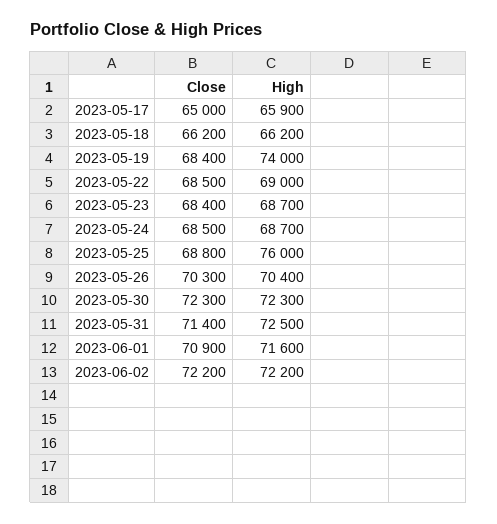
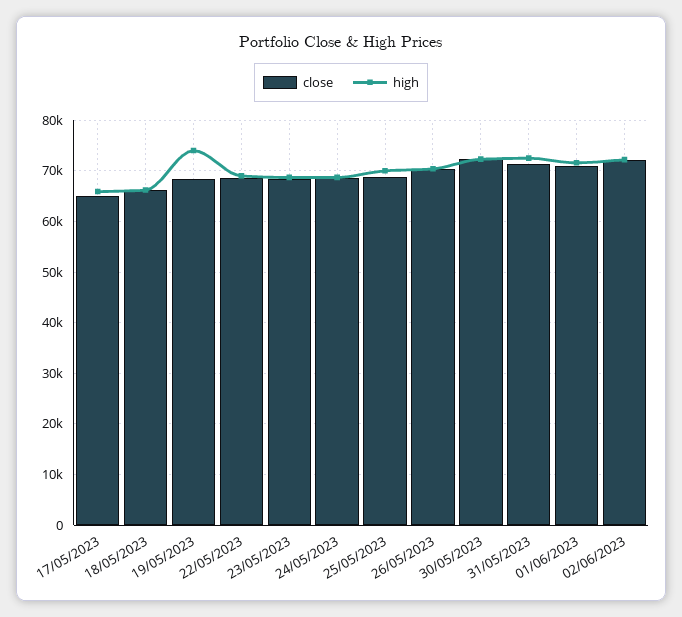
  {
    "Close": {
      "2023-05-17": 65000,
      "2023-05-18": 66200,
      "2023-05-19": 68400,
      "2023-05-22": 68500,
      "2023-05-23": 68400,
      "2023-05-24": 68500,
      "2023-05-25": 68800,
      "2023-05-26": 70300,
      "2023-05-30": 72300,
      "2023-05-31": 71400,
      "2023-06-01": 70900,
      "2023-06-02": 72200
    },
    "High": {
      "2023-05-17": 65900,
      "2023-05-18": 66200,
      "2023-05-19": 74000,
      "2023-05-22": 69000,
      "2023-05-23": 68700,
      "2023-05-24": 68700,
-     "2023-05-25": 76000,
+     "2023-05-25": 70000,
      "2023-05-26": 70400,
      "2023-05-30": 72300,
      "2023-05-31": 72500,
      "2023-06-01": 71600,
      "2023-06-02": 72200
    }
  }

